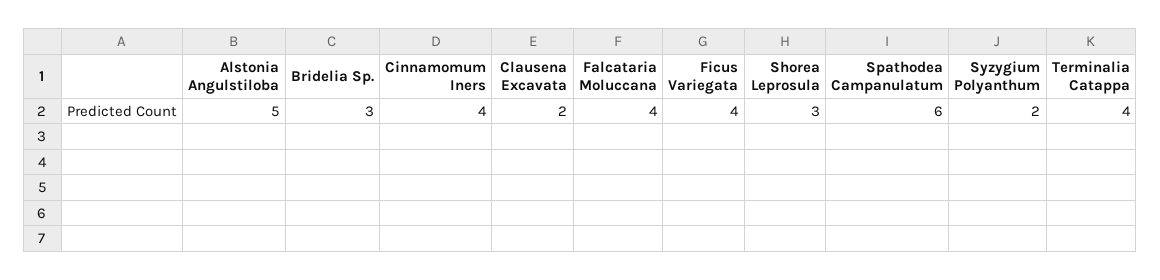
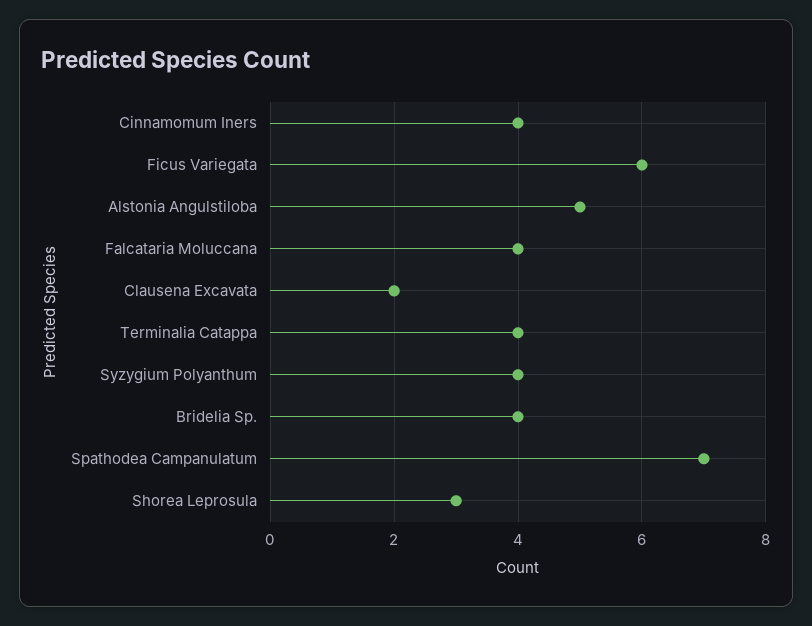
  {
    "Alstonia Angulstiloba": 5,
-   "Bridelia Sp.": 3,
+   "Bridelia Sp.": 4,
    "Cinnamomum Iners": 4,
    "Clausena Excavata": 2,
    "Falcataria Moluccana": 4,
-   "Ficus Variegata": 4,
+   "Ficus Variegata": 6,
    "Shorea Leprosula": 3,
-   "Spathodea Campanulatum": 6,
+   "Spathodea Campanulatum": 7,
-   "Syzygium Polyanthum": 2,
+   "Syzygium Polyanthum": 4,
    "Terminalia Catappa": 4
  }

